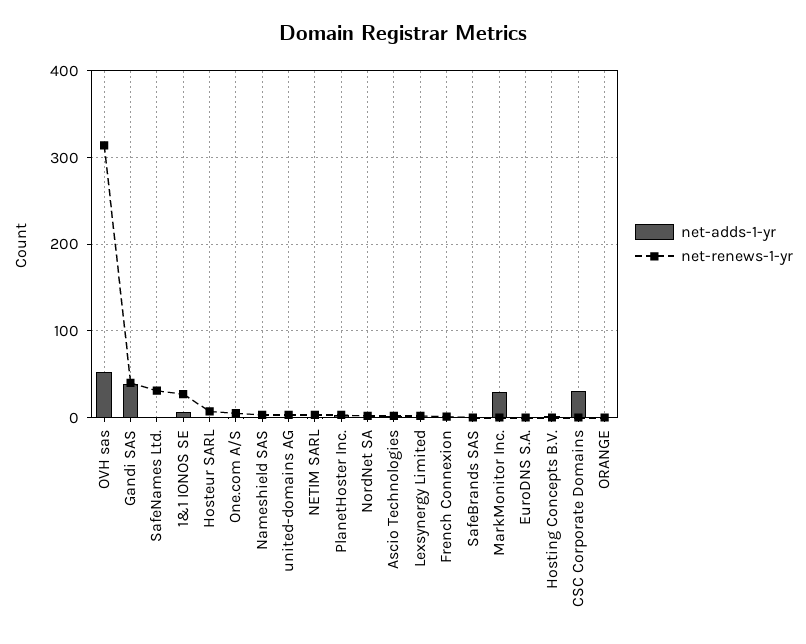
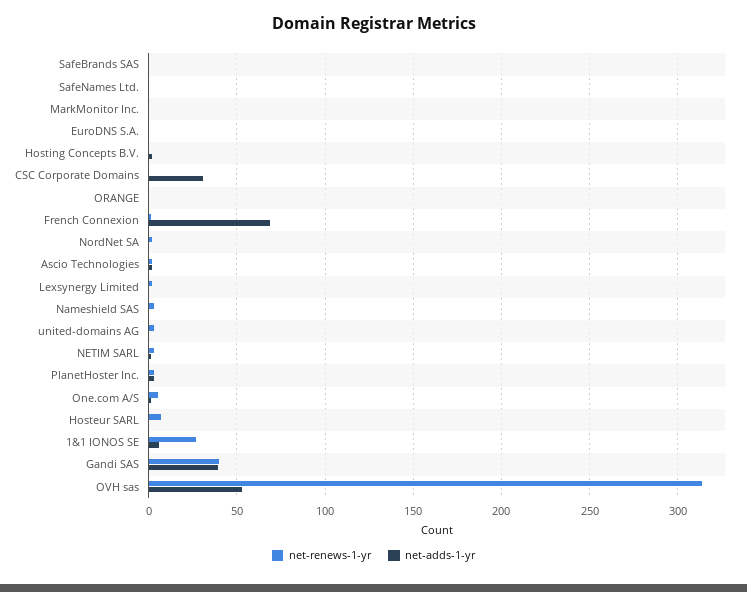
  {
    "net-adds-1-yr": {
      "OVH sas": 55,
      "Gandi SAS": 40,
      "SafeNames Ltd.": 0,
      "1&1 IONOS SE": 5,
      "Hosteur SARL": 0,
      "One.com A/S": 0,
      "Nameshield SAS": 0,
      "united-domains AG": 0,
      "NETIM SARL": 0,
      "PlanetHoster Inc.": 5,
      "NordNet SA": 0,
      "Ascio Technologies": 0,
      "Lexsynergy Limited": 0,
-     "French Connexion": 0,
+     "French Connexion": 70,
      "SafeBrands SAS": 0,
-     "MarkMonitor Inc.": 30,
+     "MarkMonitor Inc.": 0,
      "EuroDNS S.A.": 0,
      "Hosting Concepts B.V.": 0,
      "CSC Corporate Domains": 30,
      "ORANGE": 0
    },
    "net-renews-1-yr": {
      "OVH sas": 315,
      "Gandi SAS": 40,
-     "SafeNames Ltd.": 30,
+     "SafeNames Ltd.": 0,
      "1&1 IONOS SE": 25,
      "Hosteur SARL": 5,
      "One.com A/S": 5,
      "Nameshield SAS": 5,
      "united-domains AG": 5,
      "NETIM SARL": 5,
      "PlanetHoster Inc.": 5,
      "NordNet SA": 0,
      "Ascio Technologies": 0,
      "Lexsynergy Limited": 0,
      "French Connexion": 0,
      "SafeBrands SAS": 0,
      "MarkMonitor Inc.": 0,
      "EuroDNS S.A.": 0,
      "Hosting Concepts B.V.": 0,
      "CSC Corporate Domains": 0,
      "ORANGE": 0
    }
  }

